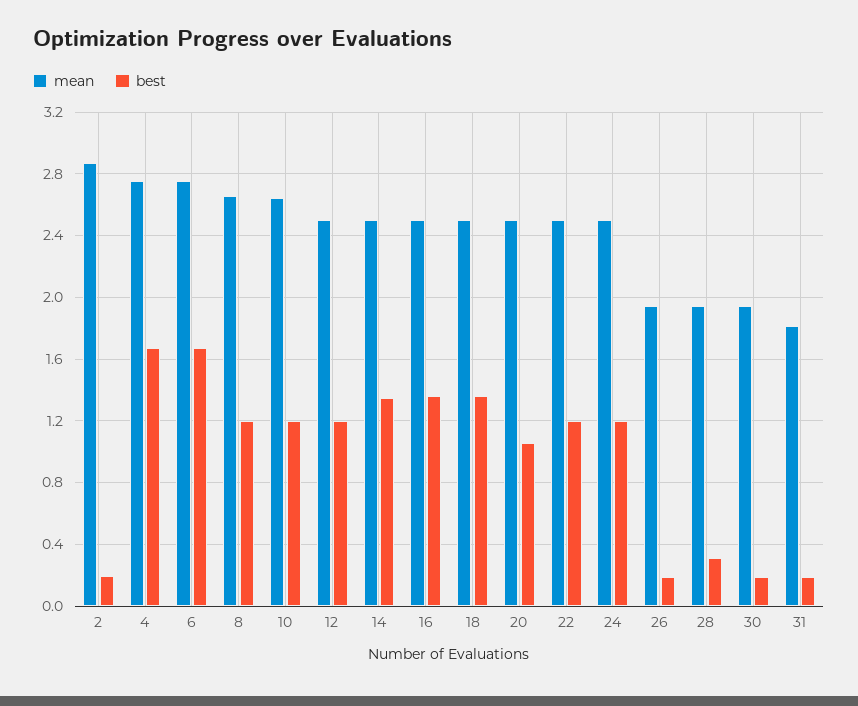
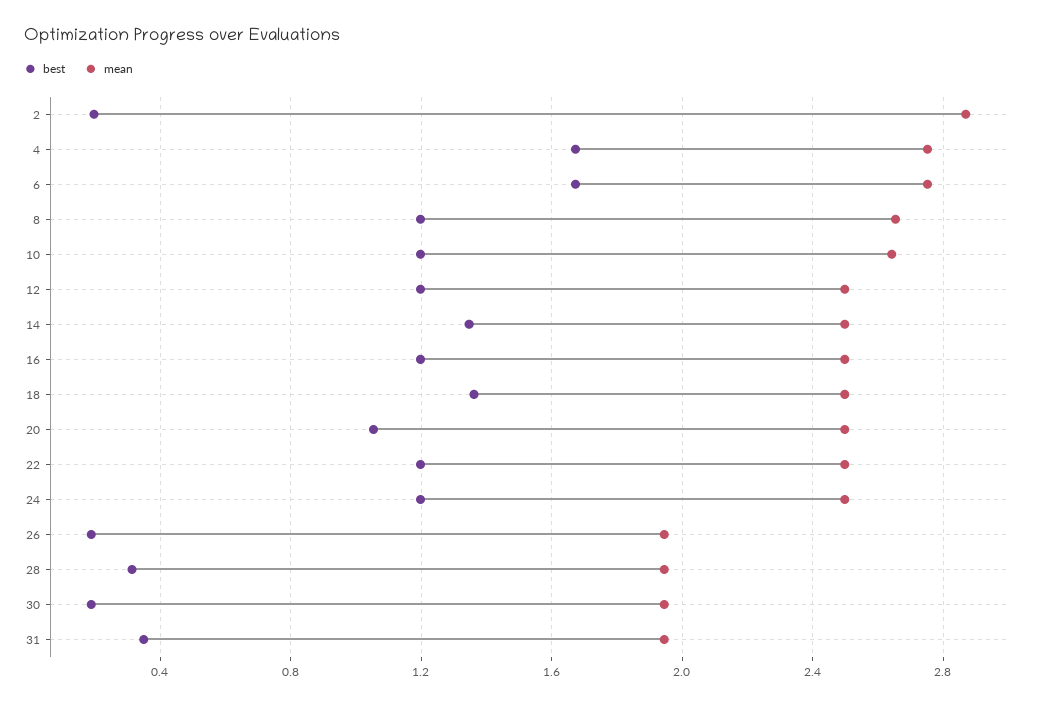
  {
    "mean": {
      "2": 2.85,
      "4": 2.75,
      "6": 2.75,
      "8": 2.65,
      "10": 2.65,
      "12": 2.5,
      "14": 2.5,
      "16": 2.5,
      "18": 2.5,
      "20": 2.5,
      "22": 2.5,
      "24": 2.5,
      "26": 1.95,
      "28": 1.95,
      "30": 1.95,
-     "31": 1.8
+     "31": 1.95
    },
    "best": {
      "2": 0.2,
      "4": 1.65,
      "6": 1.65,
      "8": 1.2,
      "10": 1.2,
      "12": 1.2,
      "14": 1.35,
-     "16": 1.35,
+     "16": 1.2,
      "18": 1.35,
      "20": 1.05,
      "22": 1.2,
      "24": 1.2,
      "26": 0.2,
      "28": 0.3,
      "30": 0.2,
-     "31": 0.2
+     "31": 0.35
    }
  }

